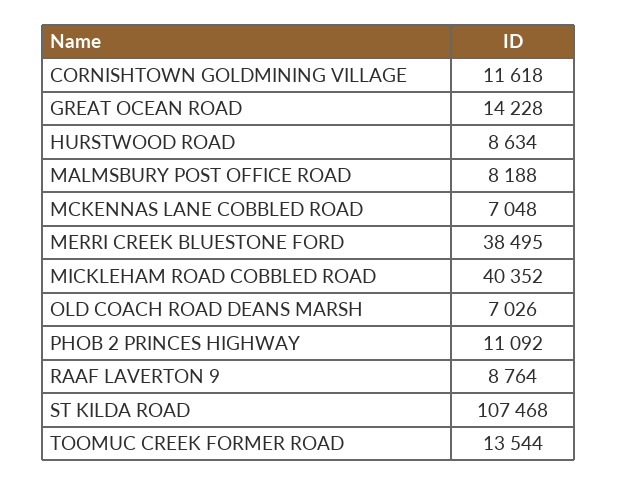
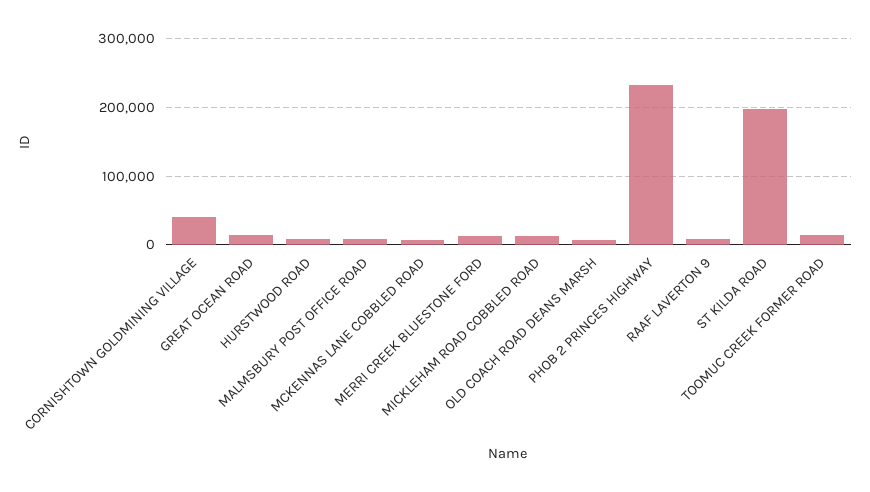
  {
-   "CORNISHTOWN GOLDMINING VILLAGE": 11618,
+   "CORNISHTOWN GOLDMINING VILLAGE": 40000,
    "GREAT OCEAN ROAD": 14228,
    "HURSTWOOD ROAD": 8634,
    "MALMSBURY POST OFFICE ROAD": 8188,
    "MCKENNAS LANE COBBLED ROAD": 7048,
-   "MERRI CREEK BLUESTONE FORD": 38495,
+   "MERRI CREEK BLUESTONE FORD": 10000,
-   "MICKLEHAM ROAD COBBLED ROAD": 40352,
+   "MICKLEHAM ROAD COBBLED ROAD": 10000,
    "OLD COACH ROAD DEANS MARSH": 7026,
-   "PHOB 2 PRINCES HIGHWAY": 11092,
+   "PHOB 2 PRINCES HIGHWAY": 230000,
    "RAAF LAVERTON 9": 8764,
-   "ST KILDA ROAD": 107468,
+   "ST KILDA ROAD": 200000,
    "TOOMUC CREEK FORMER ROAD": 13544
  }

